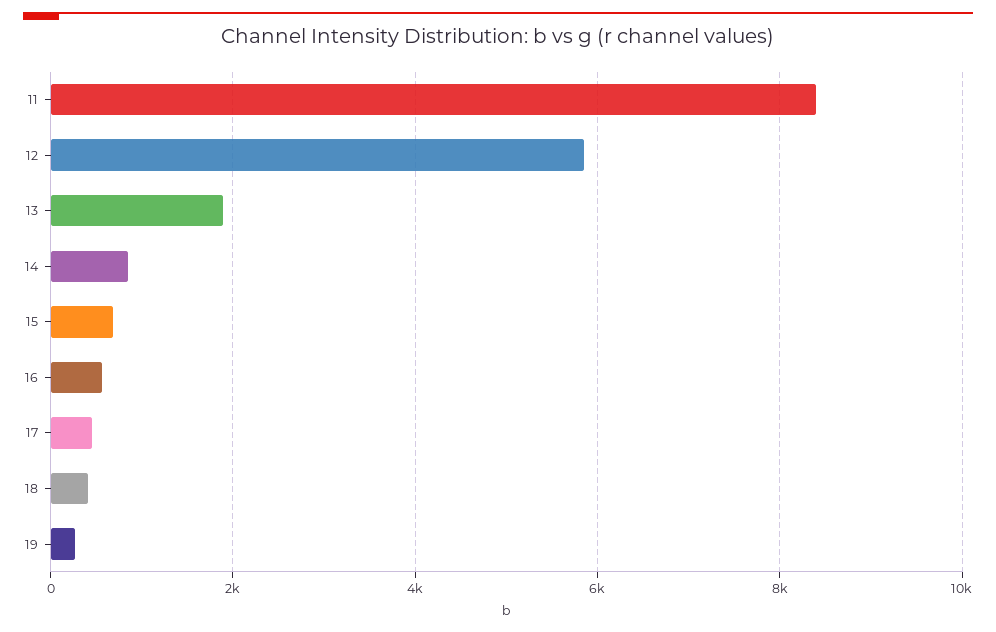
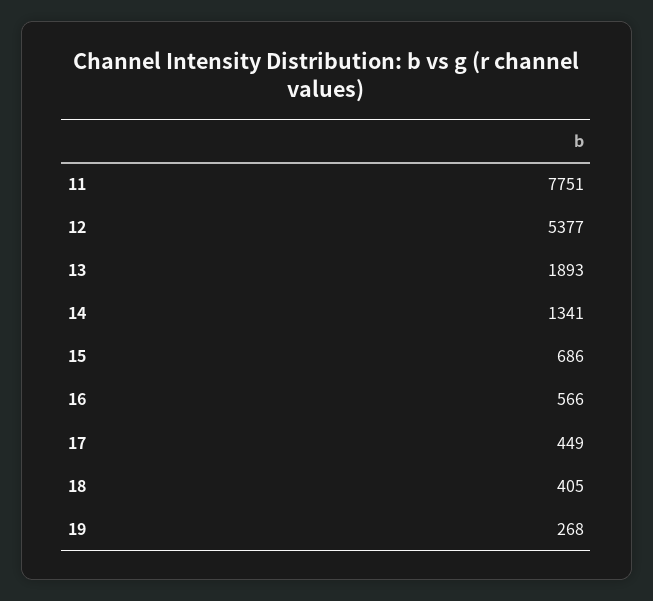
  {
-   "11": 8400,
+   "11": 7751,
-   "12": 5800,
+   "12": 5377,
    "13": 1893,
-   "14": 800,
+   "14": 1341,
    "15": 686,
    "16": 566,
    "17": 449,
    "18": 405,
    "19": 268
  }

